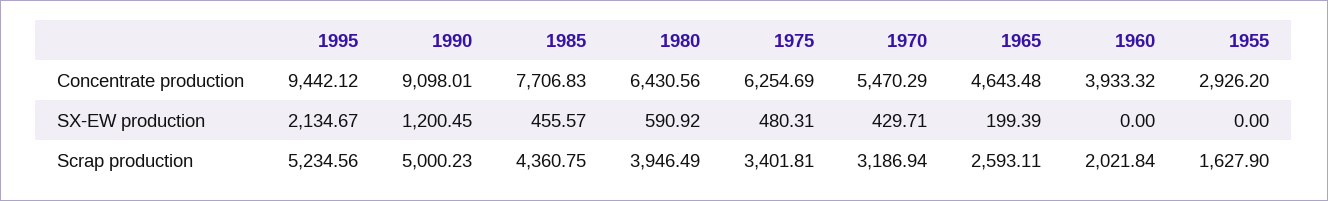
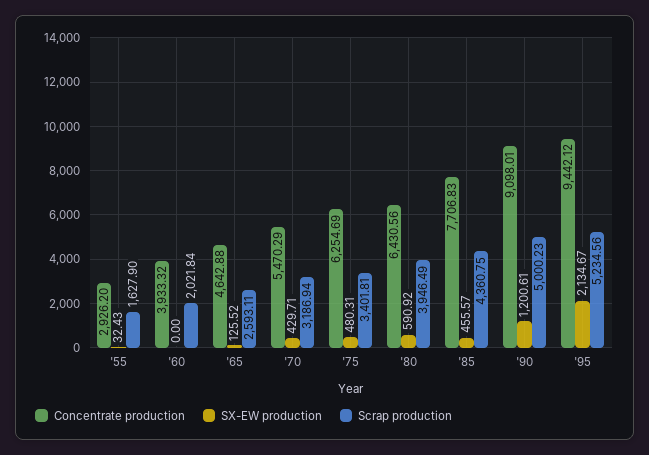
  {
    "Concentrate production": {
      "1995": 9442.12,
      "1990": 9098.01,
      "1985": 7706.83,
      "1980": 6430.56,
      "1975": 6254.69,
      "1970": 5470.29,
-     "1965": 4643.48,
+     "1965": 4642.88,
      "1960": 3933.32,
      "1955": 2926.2
    },
    "SX-EW production": {
      "1995": 2134.67,
-     "1990": 1200.45,
+     "1990": 1200.61,
      "1985": 455.57,
      "1980": 590.92,
      "1975": 480.31,
      "1970": 429.71,
-     "1965": 199.39,
+     "1965": 125.52,
      "1960": 0,
-     "1955": 0
+     "1955": 32.43
    },
    "Scrap production": {
      "1995": 5234.56,
      "1990": 5000.23,
      "1985": 4360.75,
      "1980": 3946.49,
      "1975": 3401.81,
      "1970": 3186.94,
      "1965": 2593.11,
      "1960": 2021.84,
      "1955": 1627.9
    }
  }

